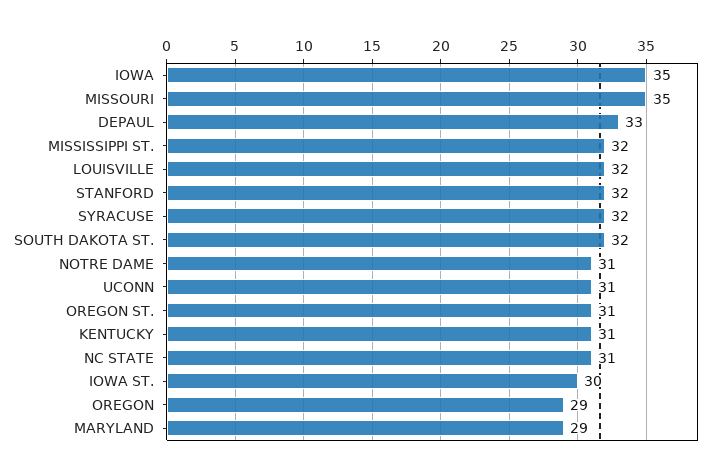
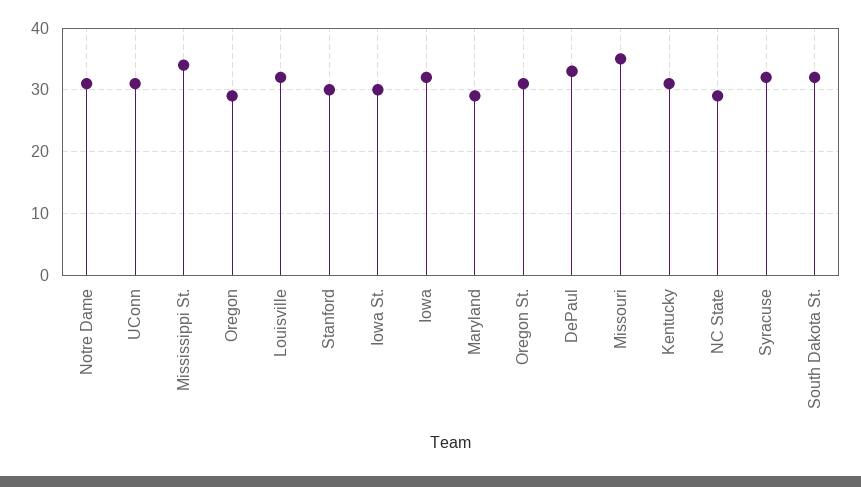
  {
-   "IOWA": 35,
+   "IOWA": 32,
    "MISSOURI": 35,
    "DEPAUL": 33,
-   "MISSISSIPPI ST.": 32,
+   "MISSISSIPPI ST.": 34,
    "LOUISVILLE": 32,
-   "STANFORD": 32,
+   "STANFORD": 30,
    "SYRACUSE": 32,
    "SOUTH DAKOTA ST.": 32,
    "NOTRE DAME": 31,
    "UCONN": 31,
    "OREGON ST.": 31,
    "KENTUCKY": 31,
-   "NC STATE": 31,
+   "NC STATE": 29,
    "IOWA ST.": 30,
    "OREGON": 29,
    "MARYLAND": 29
  }

